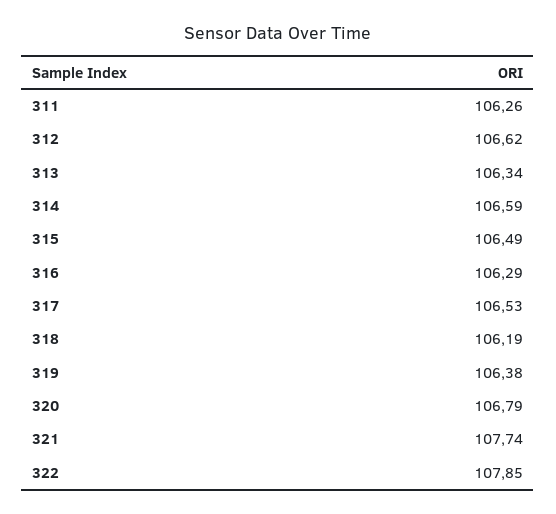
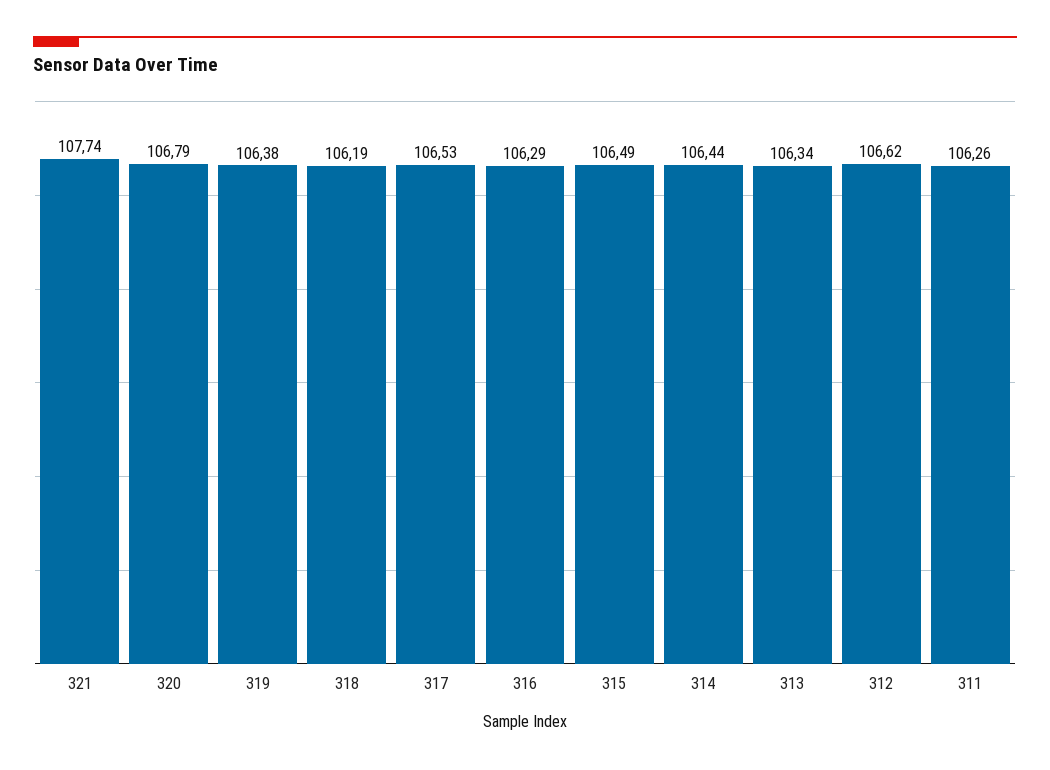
  {
    "311": 106.26,
    "312": 106.62,
    "313": 106.34,
-   "314": 106.59,
+   "314": 106.44,
    "315": 106.49,
    "316": 106.29,
    "317": 106.53,
    "318": 106.19,
    "319": 106.38,
    "320": 106.79,
-   "321": 107.74,
+   "321": 107.74
-   "322": 107.85
  }

